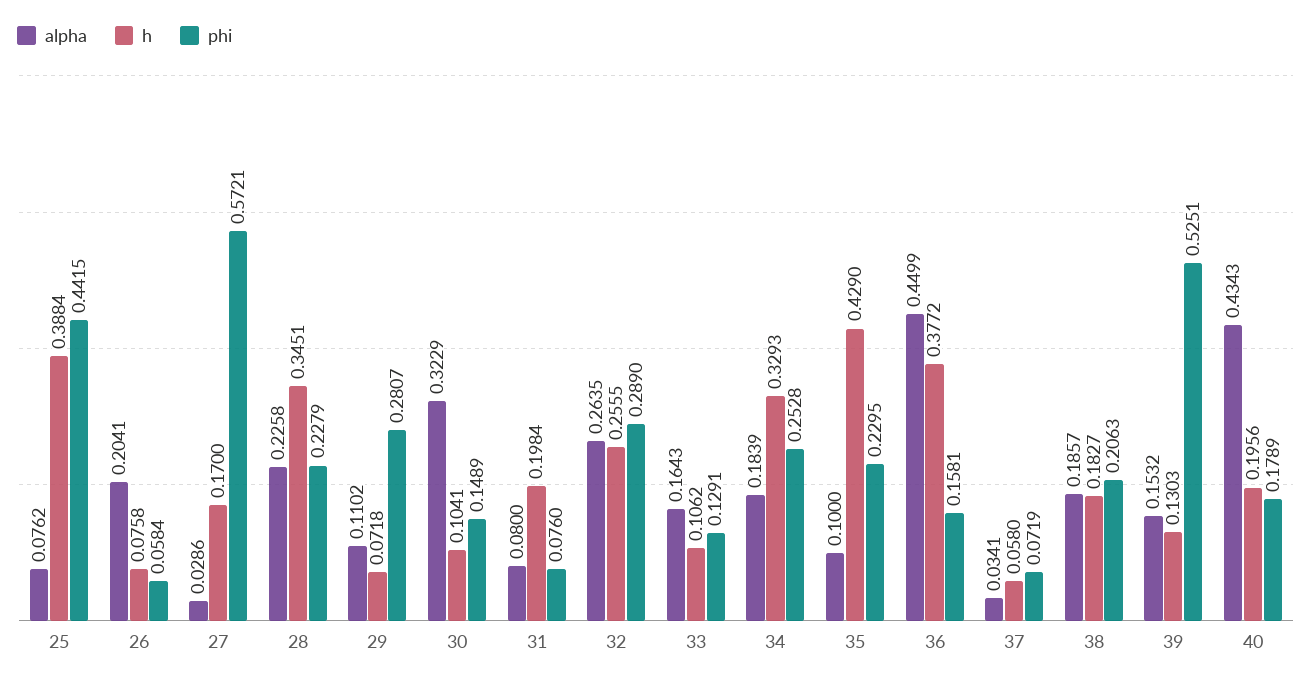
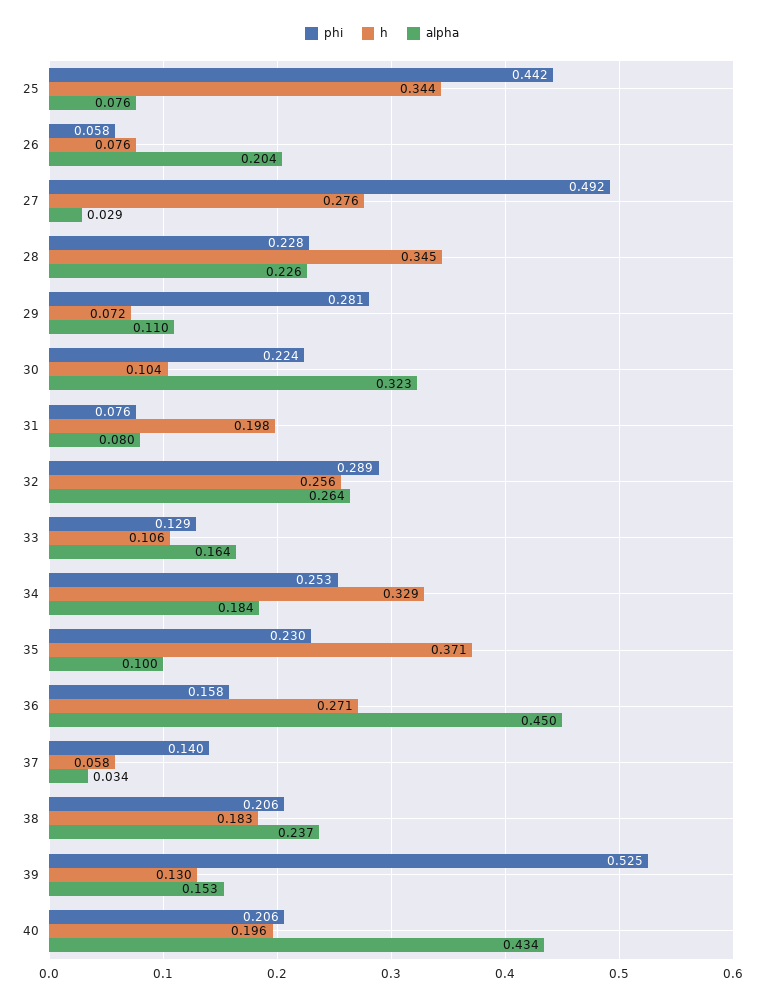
  {
    "alpha": {
      "25": 0.0762,
      "26": 0.2041,
      "27": 0.0286,
      "28": 0.2258,
      "29": 0.1102,
      "30": 0.3229,
      "31": 0.08,
      "32": 0.2635,
      "33": 0.1643,
      "34": 0.1839,
      "35": 0.1,
      "36": 0.4499,
      "37": 0.0341,
-     "38": 0.1857,
+     "38": 0.237,
      "39": 0.1532,
      "40": 0.4343
    },
    "h": {
-     "25": 0.3884,
+     "25": 0.344,
      "26": 0.0758,
-     "27": 0.17,
+     "27": 0.276,
      "28": 0.3451,
      "29": 0.0718,
      "30": 0.1041,
      "31": 0.1984,
      "32": 0.2555,
      "33": 0.1062,
      "34": 0.3293,
-     "35": 0.429,
+     "35": 0.371,
-     "36": 0.3772,
+     "36": 0.271,
      "37": 0.058,
      "38": 0.1827,
      "39": 0.1303,
      "40": 0.1956
    },
    "phi": {
      "25": 0.4415,
      "26": 0.0584,
-     "27": 0.5721,
+     "27": 0.492,
      "28": 0.2279,
      "29": 0.2807,
-     "30": 0.1489,
+     "30": 0.224,
      "31": 0.076,
      "32": 0.289,
      "33": 0.1291,
      "34": 0.2528,
      "35": 0.2295,
      "36": 0.1581,
-     "37": 0.0719,
+     "37": 0.14,
      "38": 0.2063,
      "39": 0.5251,
-     "40": 0.1789
+     "40": 0.206
    }
  }

